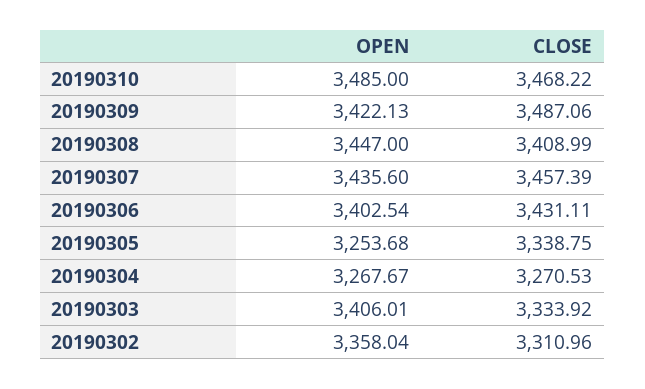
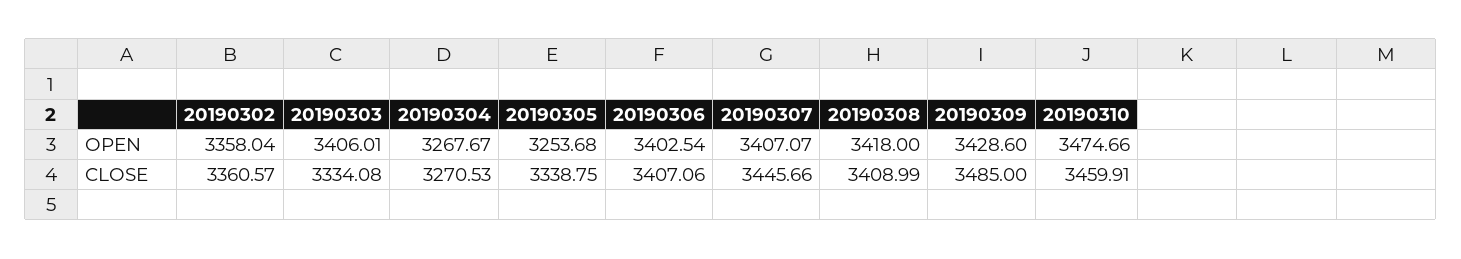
  {
    "OPEN": {
-     "20190310": 3485,
+     "20190310": 3474.66,
-     "20190309": 3422.13,
+     "20190309": 3428.6,
-     "20190308": 3447,
+     "20190308": 3418,
-     "20190307": 3435.6,
+     "20190307": 3407.07,
      "20190306": 3402.54,
      "20190305": 3253.68,
      "20190304": 3267.67,
      "20190303": 3406.01,
      "20190302": 3358.04
    },
    "CLOSE": {
-     "20190310": 3468.22,
+     "20190310": 3459.91,
-     "20190309": 3487.06,
+     "20190309": 3485,
      "20190308": 3408.99,
-     "20190307": 3457.39,
+     "20190307": 3445.66,
-     "20190306": 3431.11,
+     "20190306": 3407.06,
      "20190305": 3338.75,
      "20190304": 3270.53,
-     "20190303": 3333.92,
+     "20190303": 3334.08,
-     "20190302": 3310.96
+     "20190302": 3360.57
    }
  }

